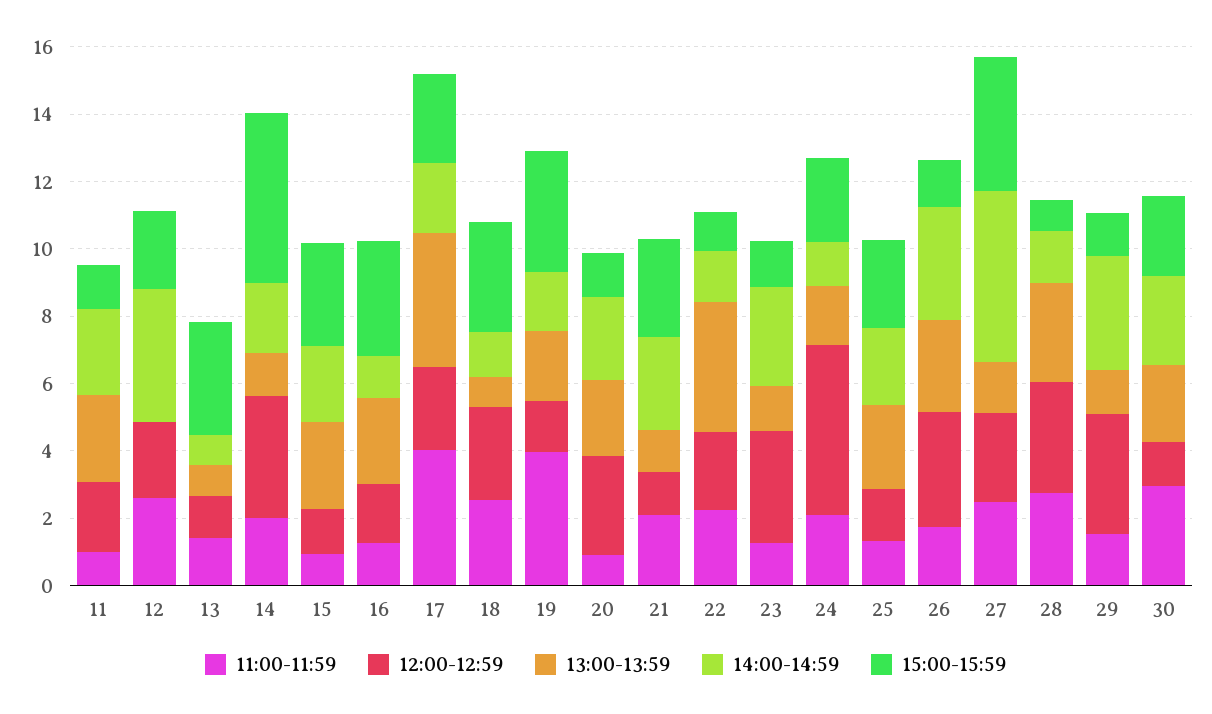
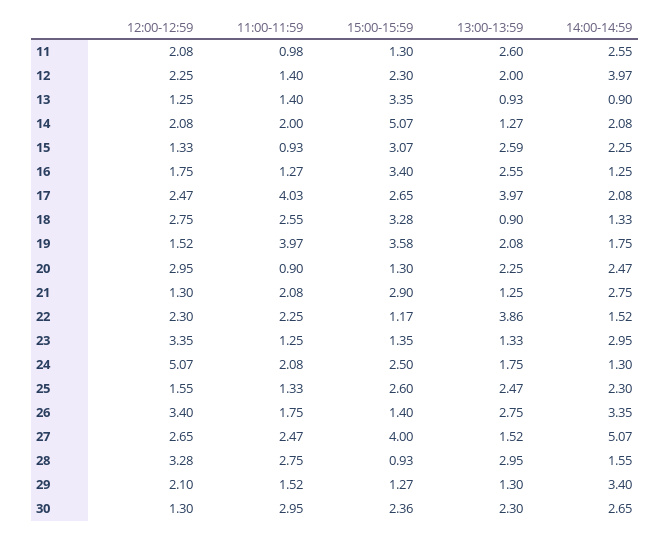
  {
    "11:00-11:59": {
      "11": 0.98,
-     "12": 2.5,
+     "12": 1.4,
      "13": 1.4,
      "14": 2,
      "15": 0.93,
      "16": 1.27,
      "17": 4.03,
      "18": 2.55,
      "19": 3.97,
      "20": 0.9,
      "21": 2.08,
      "22": 2.25,
      "23": 1.25,
      "24": 2.08,
      "25": 1.33,
      "26": 1.75,
      "27": 2.47,
      "28": 2.75,
      "29": 1.52,
      "30": 2.95
    },
    "12:00-12:59": {
      "11": 2.08,
      "12": 2.25,
      "13": 1.25,
-     "14": 3.5,
+     "14": 2.08,
      "15": 1.33,
      "16": 1.75,
      "17": 2.47,
      "18": 2.75,
      "19": 1.52,
      "20": 2.95,
      "21": 1.3,
      "22": 2.3,
      "23": 3.35,
      "24": 5.07,
      "25": 1.55,
      "26": 3.4,
      "27": 2.65,
      "28": 3.28,
-     "29": 3.5,
+     "29": 2.1,
      "30": 1.3
    },
    "13:00-13:59": {
      "11": 2.6,
-     "12": 0,
+     "12": 2,
      "13": 0.93,
      "14": 1.27,
      "15": 2.59,
      "16": 2.55,
      "17": 3.97,
      "18": 0.9,
      "19": 2.08,
      "20": 2.25,
      "21": 1.25,
      "22": 3.86,
      "23": 1.33,
      "24": 1.75,
      "25": 2.47,
      "26": 2.75,
      "27": 1.52,
      "28": 2.95,
      "29": 1.3,
      "30": 2.3
    },
    "14:00-14:59": {
      "11": 2.55,
      "12": 3.97,
      "13": 0.9,
      "14": 2.08,
      "15": 2.25,
      "16": 1.25,
      "17": 2.08,
      "18": 1.33,
      "19": 1.75,
      "20": 2.47,
      "21": 2.75,
      "22": 1.52,
      "23": 2.95,
      "24": 1.3,
      "25": 2.3,
      "26": 3.35,
      "27": 5.07,
      "28": 1.55,
      "29": 3.4,
      "30": 2.65
    },
    "15:00-15:59": {
      "11": 1.3,
      "12": 2.3,
      "13": 3.35,
      "14": 5.07,
      "15": 3.07,
      "16": 3.4,
      "17": 2.65,
      "18": 3.28,
      "19": 3.58,
      "20": 1.3,
      "21": 2.9,
      "22": 1.17,
      "23": 1.35,
      "24": 2.5,
      "25": 2.6,
      "26": 1.4,
      "27": 4,
      "28": 0.93,
      "29": 1.27,
      "30": 2.36
    }
  }

